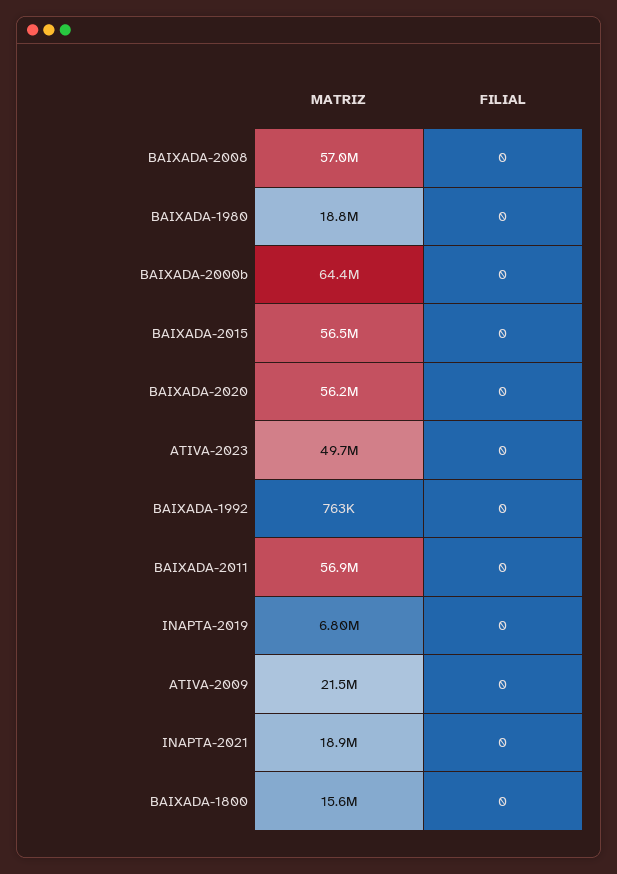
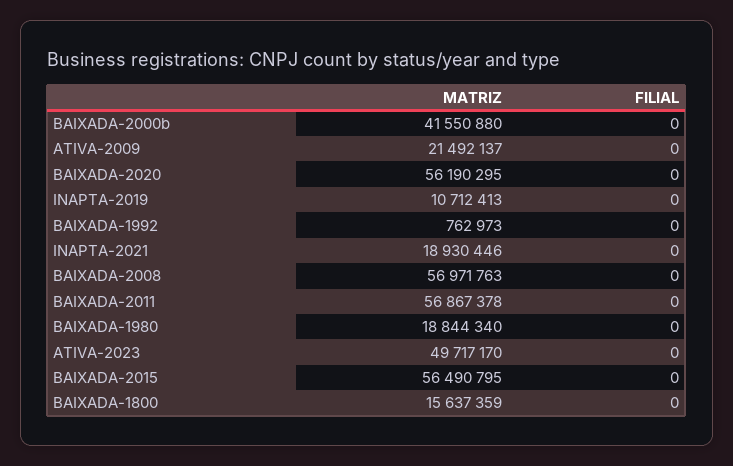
  {
    "MATRIZ": {
      "BAIXADA-2008": 56971763,
      "BAIXADA-1980": 18844340,
-     "BAIXADA-2000b": 64400000,
+     "BAIXADA-2000b": 41550880,
      "BAIXADA-2015": 56490795,
      "BAIXADA-2020": 56190295,
      "ATIVA-2023": 49717170,
      "BAIXADA-1992": 762973,
      "BAIXADA-2011": 56867378,
-     "INAPTA-2019": 6800000,
+     "INAPTA-2019": 10712413,
      "ATIVA-2009": 21492137,
      "INAPTA-2021": 18930446,
      "BAIXADA-1800": 15637359
    },
    "FILIAL": {
      "BAIXADA-2008": 0,
      "BAIXADA-1980": 0,
      "BAIXADA-2000b": 0,
      "BAIXADA-2015": 0,
      "BAIXADA-2020": 0,
      "ATIVA-2023": 0,
      "BAIXADA-1992": 0,
      "BAIXADA-2011": 0,
      "INAPTA-2019": 0,
      "ATIVA-2009": 0,
      "INAPTA-2021": 0,
      "BAIXADA-1800": 0
    }
  }

